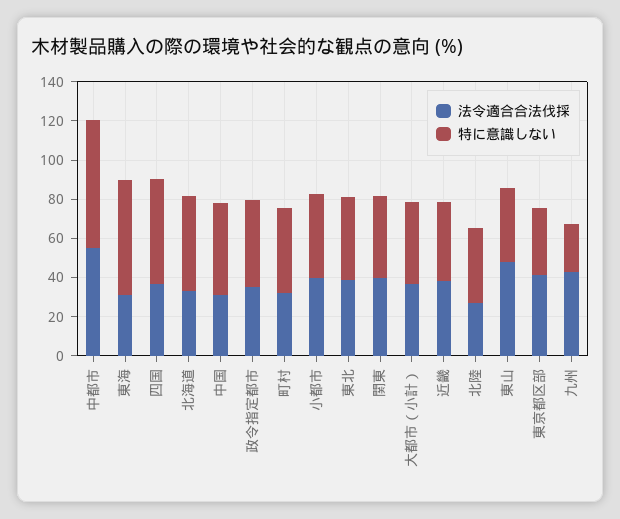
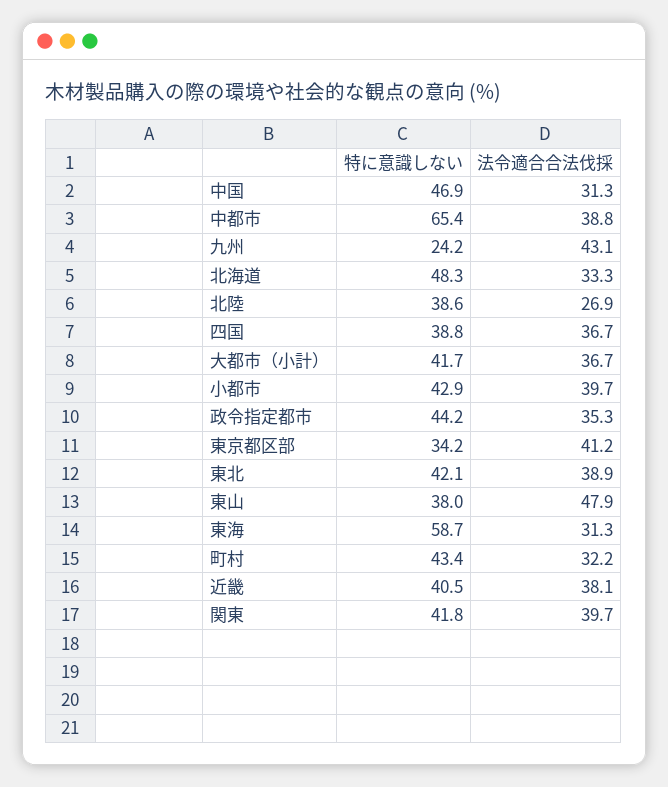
  {
    "法令適合合法伐採": {
-     "中都市": 55,
+     "中都市": 38.8,
      "東海": 31.3,
      "四国": 36.7,
      "北海道": 33.3,
      "中国": 31.3,
      "政令指定都市": 35.3,
      "町村": 32.2,
      "小都市": 39.7,
      "東北": 38.9,
      "関東": 39.7,
      "大都市（小計）": 36.7,
      "近畿": 38.1,
      "北陸": 26.9,
      "東山": 47.9,
      "東京都区部": 41.2,
      "九州": 43.1
    },
    "特に意識しない": {
      "中都市": 65.4,
      "東海": 58.7,
-     "四国": 55,
+     "四国": 38.8,
      "北海道": 48.3,
      "中国": 46.9,
      "政令指定都市": 44.2,
      "町村": 43.4,
      "小都市": 42.9,
      "東北": 42.1,
      "関東": 41.8,
      "大都市（小計）": 41.7,
      "近畿": 40.5,
      "北陸": 38.6,
      "東山": 38,
      "東京都区部": 34.2,
      "九州": 24.2
    }
  }

